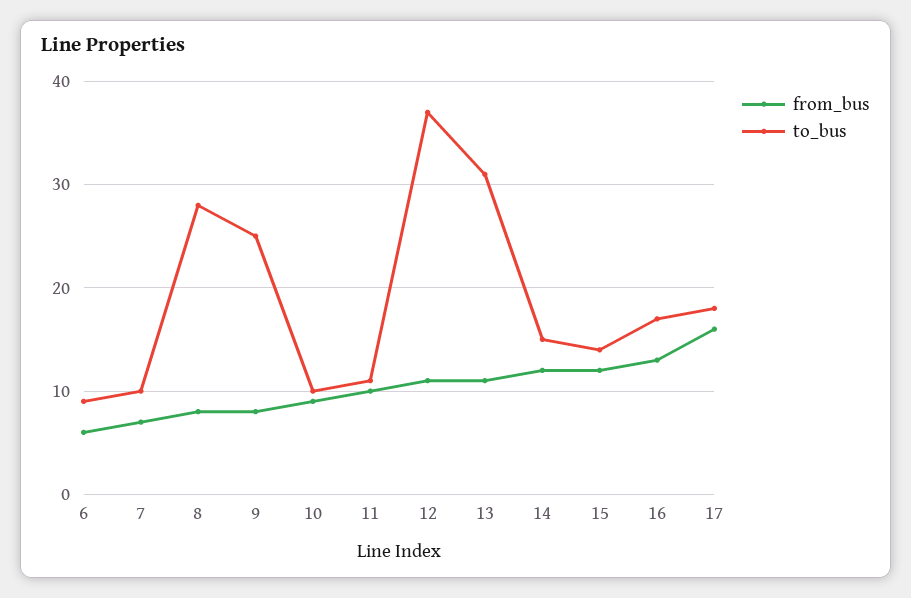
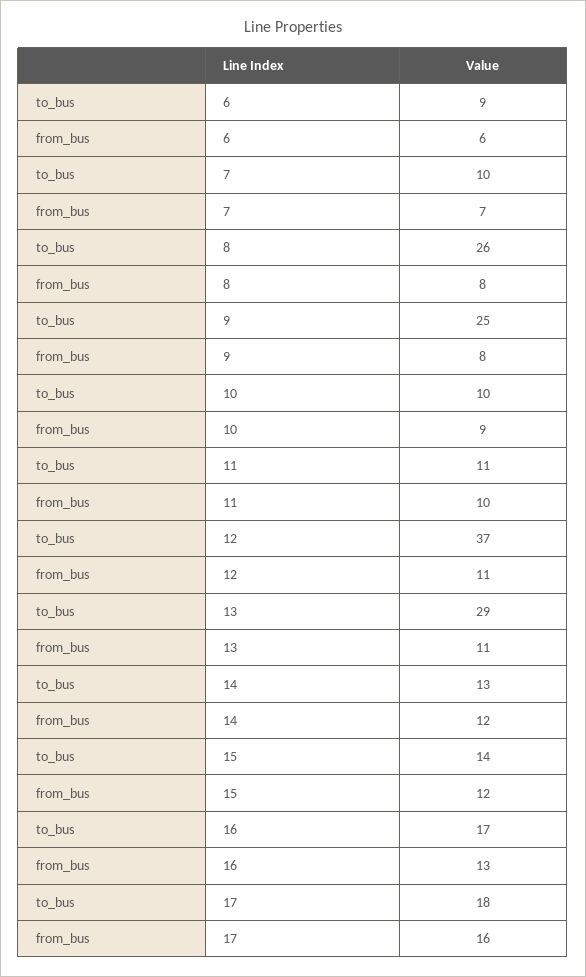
  {
    "from_bus": {
      "6": 6,
      "7": 7,
      "8": 8,
      "9": 8,
      "10": 9,
      "11": 10,
      "12": 11,
      "13": 11,
      "14": 12,
      "15": 12,
      "16": 13,
      "17": 16
    },
    "to_bus": {
      "6": 9,
      "7": 10,
-     "8": 28,
+     "8": 26,
      "9": 25,
      "10": 10,
      "11": 11,
      "12": 37,
-     "13": 31,
+     "13": 29,
-     "14": 15,
+     "14": 13,
      "15": 14,
      "16": 17,
      "17": 18
    }
  }

